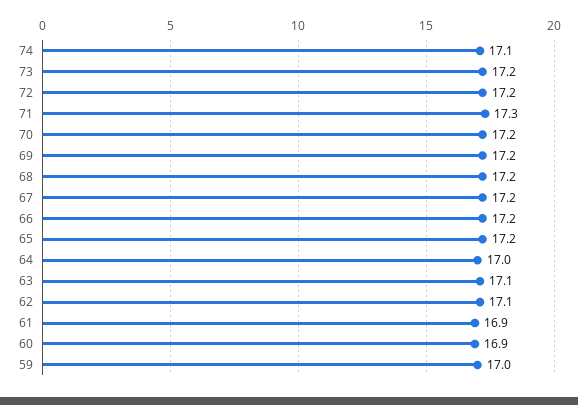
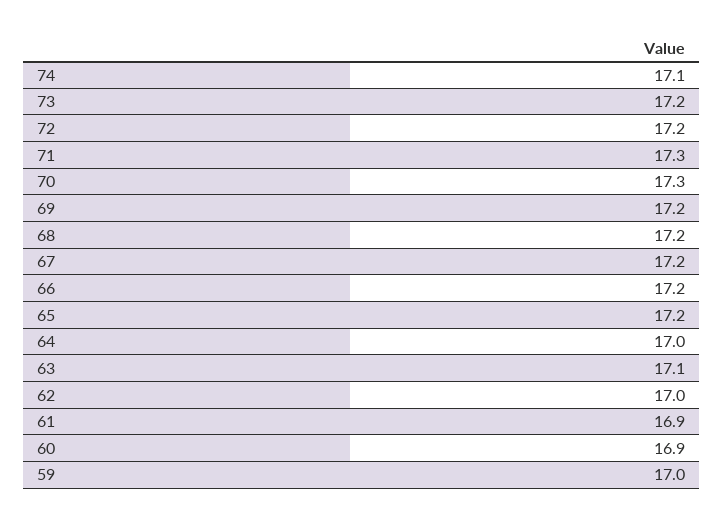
  {
    "74": 17.1,
    "73": 17.2,
    "72": 17.2,
    "71": 17.3,
-   "70": 17.2,
+   "70": 17.3,
    "69": 17.2,
    "68": 17.2,
    "67": 17.2,
    "66": 17.2,
    "65": 17.2,
    "64": 17,
    "63": 17.1,
-   "62": 17.1,
+   "62": 17,
    "61": 16.9,
    "60": 16.9,
    "59": 17
  }

